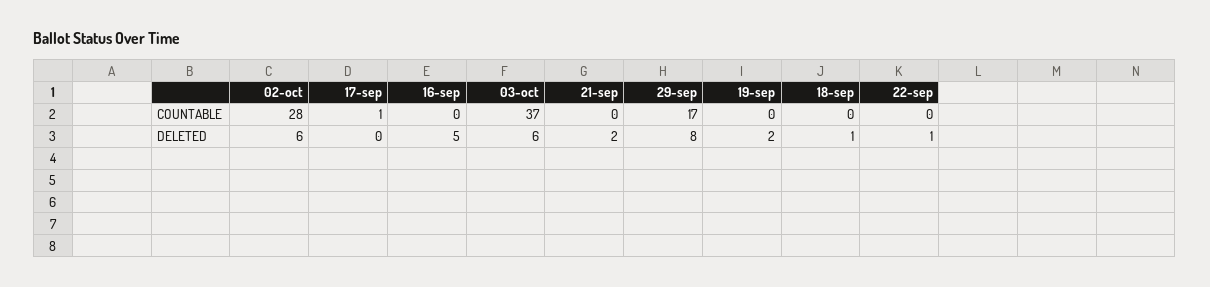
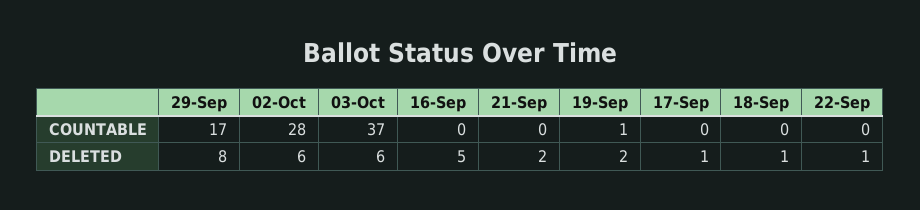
  {
    "02-oct": {
      "COUNTABLE": 28,
      "DELETED": 6
    },
    "17-sep": {
-     "COUNTABLE": 1,
+     "COUNTABLE": 0,
-     "DELETED": 0
+     "DELETED": 1
    },
    "16-sep": {
      "COUNTABLE": 0,
      "DELETED": 5
    },
    "03-oct": {
      "COUNTABLE": 37,
      "DELETED": 6
    },
    "21-sep": {
      "COUNTABLE": 0,
      "DELETED": 2
    },
    "29-sep": {
      "COUNTABLE": 17,
      "DELETED": 8
    },
    "19-sep": {
-     "COUNTABLE": 0,
+     "COUNTABLE": 1,
      "DELETED": 2
    },
    "18-sep": {
      "COUNTABLE": 0,
      "DELETED": 1
    },
    "22-sep": {
      "COUNTABLE": 0,
      "DELETED": 1
    }
  }

